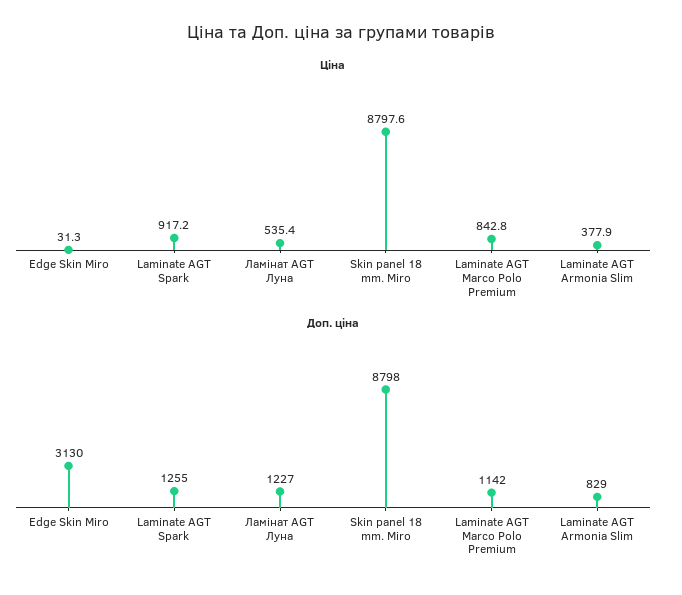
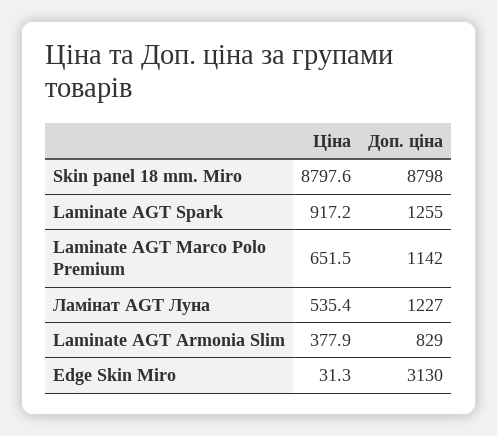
  {
    "Ціна": {
      "Edge Skin Miro": 31.3,
      "Laminate AGT Spark": 917.2,
      "Ламінат AGT Луна": 535.4,
      "Skin panel 18 mm. Miro": 8797.6,
-     "Laminate AGT Marco Polo Premium": 842.8,
+     "Laminate AGT Marco Polo Premium": 651.5,
      "Laminate AGT Armonia Slim": 377.9
    },
    "Доп. ціна": {
      "Edge Skin Miro": 3130,
      "Laminate AGT Spark": 1255,
      "Ламінат AGT Луна": 1227,
      "Skin panel 18 mm. Miro": 8798,
      "Laminate AGT Marco Polo Premium": 1142,
      "Laminate AGT Armonia Slim": 829
    }
  }

